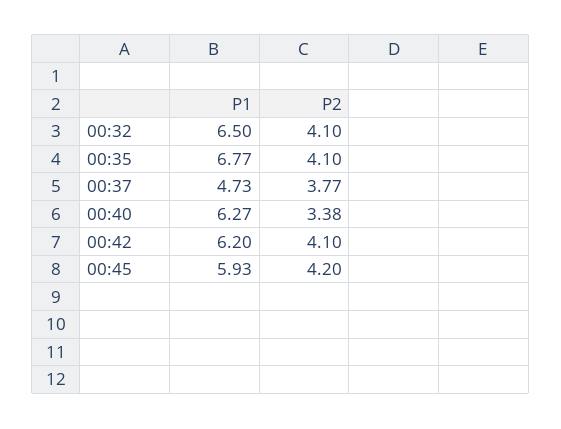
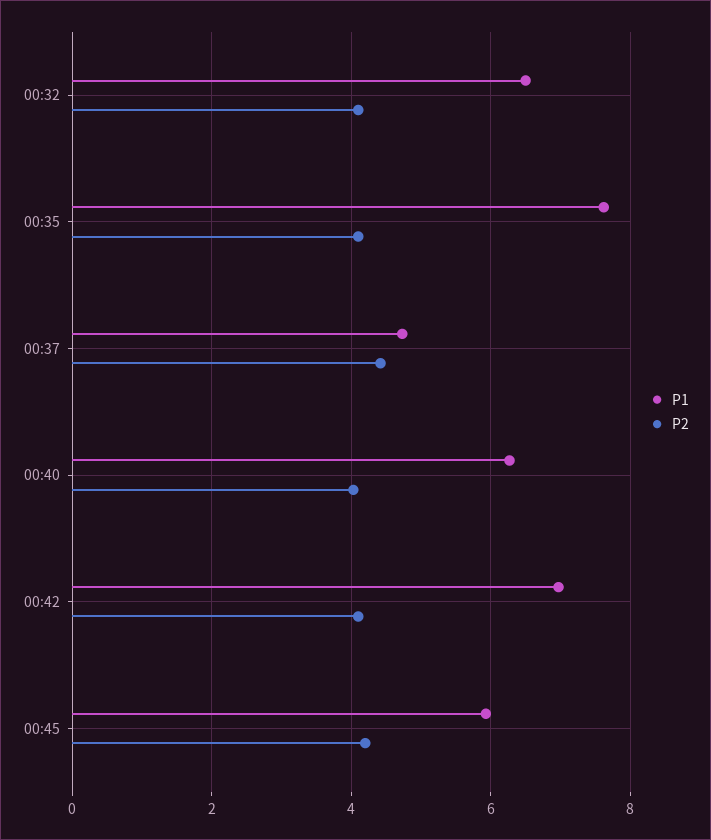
  {
    "P1": {
      "00:32": 6.5,
-     "00:35": 6.77,
+     "00:35": 7.6,
      "00:37": 4.73,
      "00:40": 6.27,
-     "00:42": 6.2,
+     "00:42": 7,
      "00:45": 5.93
    },
    "P2": {
      "00:32": 4.1,
      "00:35": 4.1,
-     "00:37": 3.77,
+     "00:37": 4.4,
-     "00:40": 3.38,
+     "00:40": 4,
      "00:42": 4.1,
      "00:45": 4.2
    }
  }

